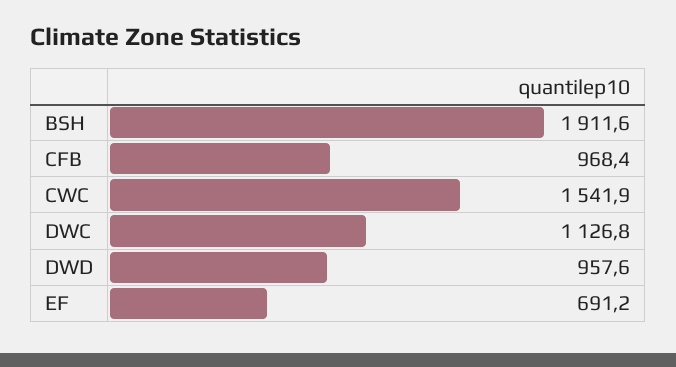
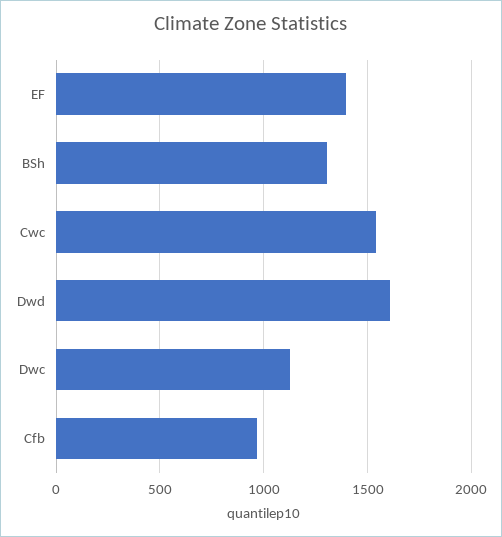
  {
-   "BSH": 1911.6,
+   "BSH": 1300,
    "CFB": 968.4,
    "CWC": 1541.9,
    "DWC": 1126.8,
-   "DWD": 957.6,
+   "DWD": 1600,
-   "EF": 691.2
+   "EF": 1400
  }

